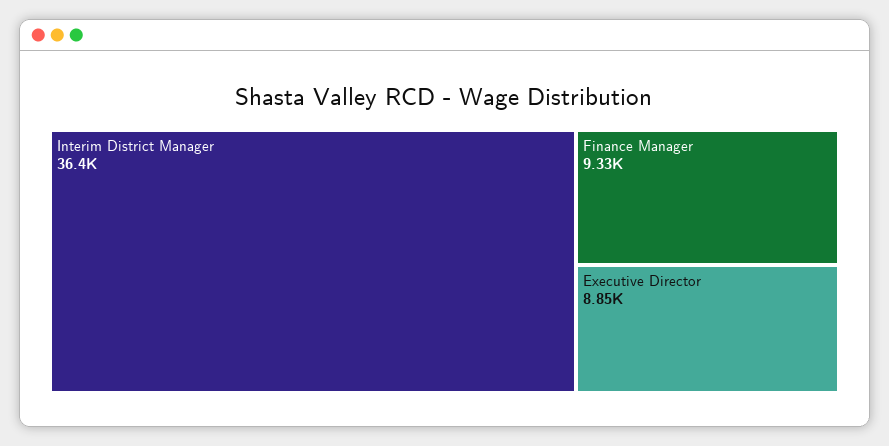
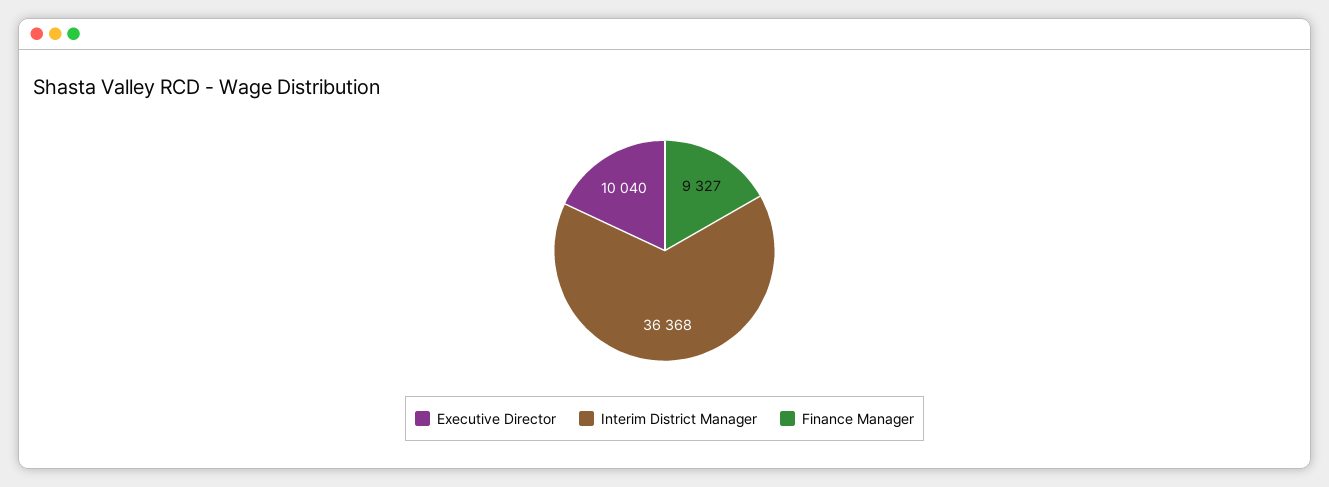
  {
    "Interim District Manager": 36368,
    "Finance Manager": 9327,
-   "Executive Director": 8850
+   "Executive Director": 10040
  }

